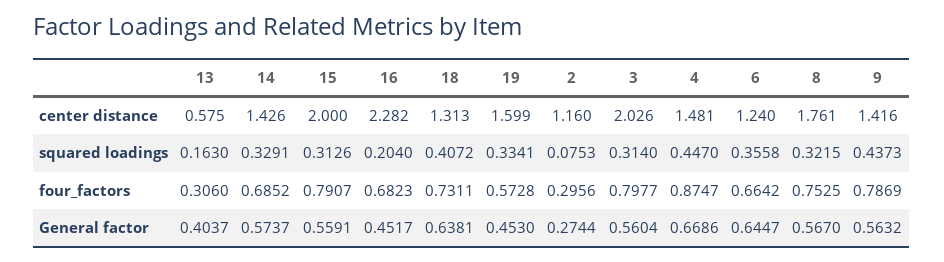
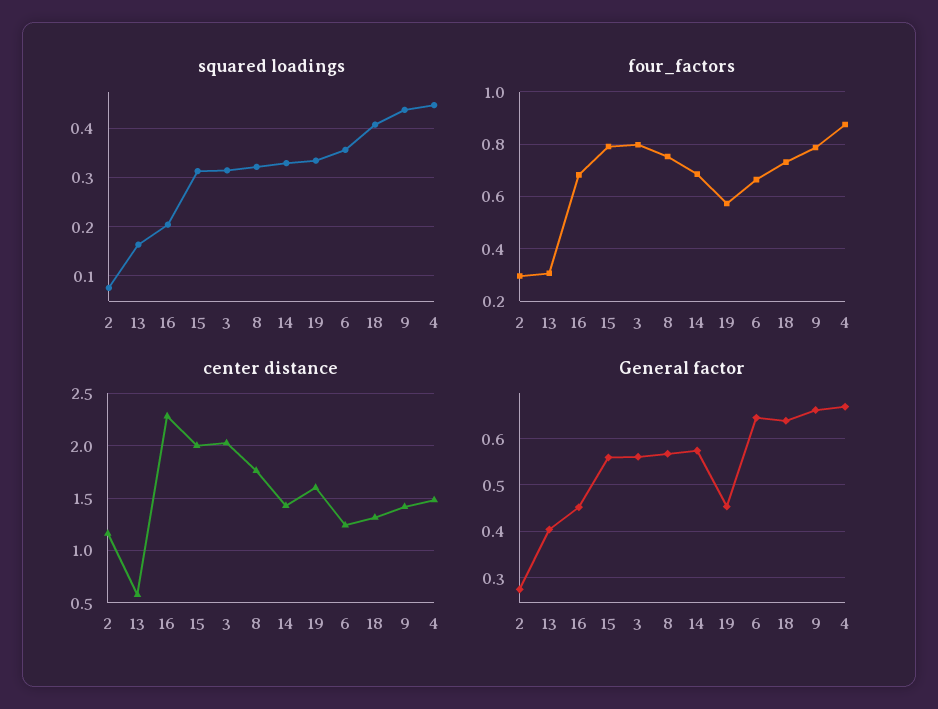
  {
    "center distance": {
      "13": 0.575,
      "14": 1.426,
      "15": 2,
      "16": 2.282,
      "18": 1.313,
      "19": 1.599,
      "2": 1.16,
      "3": 2.026,
      "4": 1.481,
      "6": 1.24,
      "8": 1.761,
      "9": 1.416
    },
    "squared loadings": {
      "13": 0.163,
      "14": 0.3291,
      "15": 0.3126,
      "16": 0.204,
      "18": 0.4072,
      "19": 0.3341,
      "2": 0.0753,
      "3": 0.314,
      "4": 0.447,
      "6": 0.3558,
      "8": 0.3215,
      "9": 0.4373
    },
    "four_factors": {
      "13": 0.306,
      "14": 0.6852,
      "15": 0.7907,
      "16": 0.6823,
      "18": 0.7311,
      "19": 0.5728,
      "2": 0.2956,
      "3": 0.7977,
      "4": 0.8747,
      "6": 0.6642,
      "8": 0.7525,
      "9": 0.7869
    },
    "General factor": {
      "13": 0.4037,
      "14": 0.5737,
      "15": 0.5591,
      "16": 0.4517,
      "18": 0.6381,
      "19": 0.453,
      "2": 0.2744,
      "3": 0.5604,
      "4": 0.6686,
      "6": 0.6447,
      "8": 0.567,
-     "9": 0.5632
+     "9": 0.66
    }
  }

